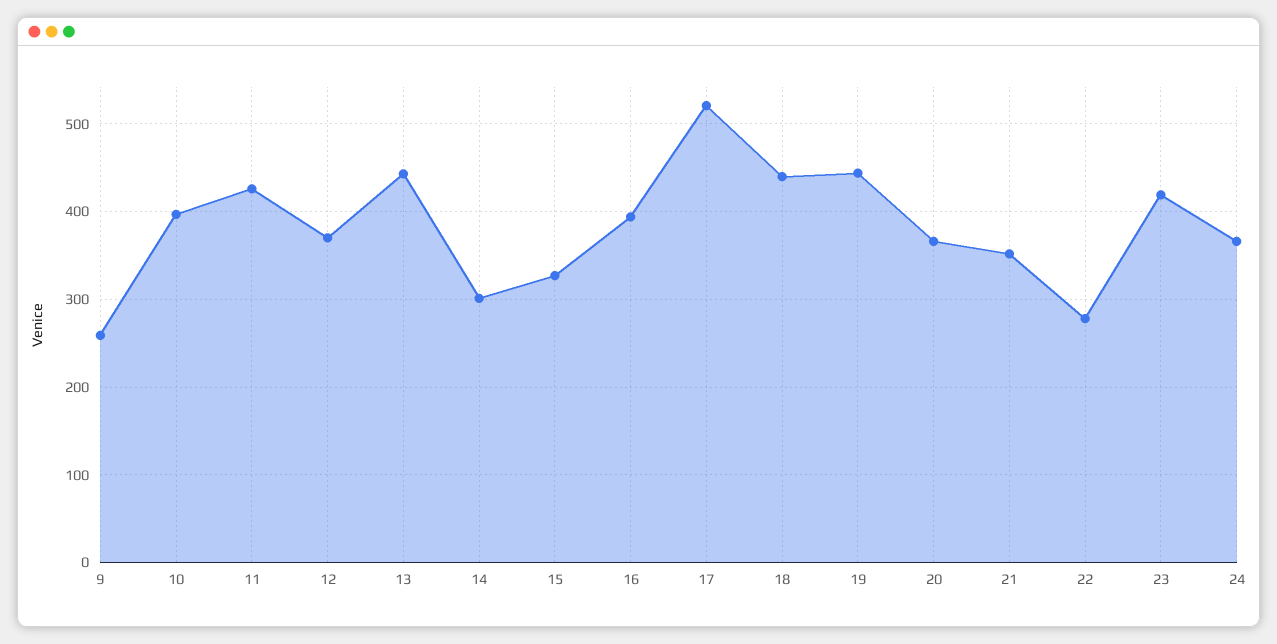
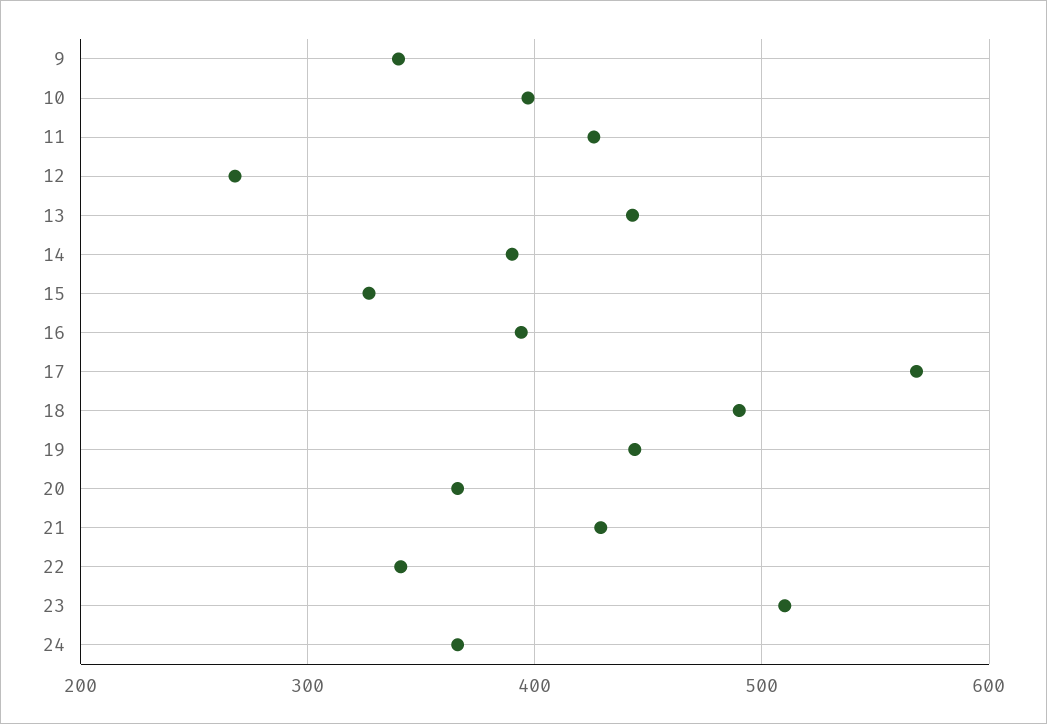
  {
-   "9": 260,
+   "9": 340,
    "10": 400,
    "11": 430,
-   "12": 370,
+   "12": 270,
    "13": 440,
-   "14": 300,
+   "14": 390,
    "15": 330,
    "16": 390,
-   "17": 520,
+   "17": 570,
-   "18": 440,
+   "18": 490,
    "19": 440,
    "20": 370,
-   "21": 350,
+   "21": 430,
-   "22": 280,
+   "22": 340,
-   "23": 420,
+   "23": 510,
    "24": 370
  }

